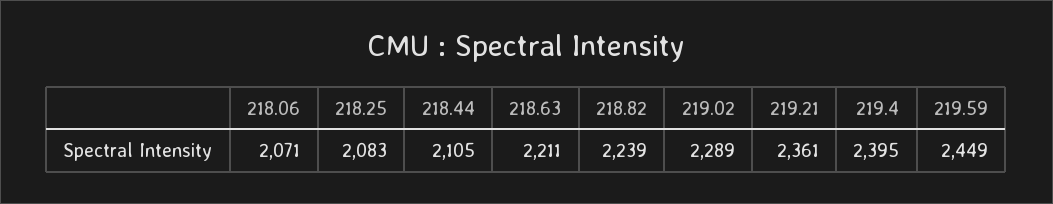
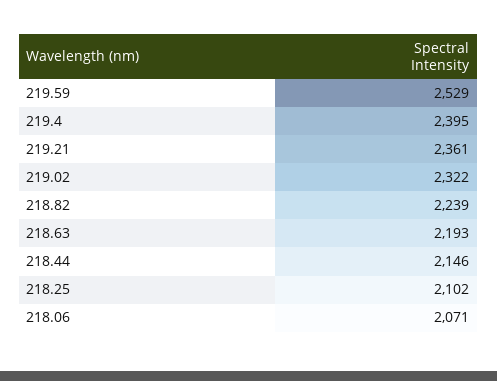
  {
    "218.06": 2071,
-   "218.25": 2083,
+   "218.25": 2102,
-   "218.44": 2105,
+   "218.44": 2146,
-   "218.63": 2211,
+   "218.63": 2193,
    "218.82": 2239,
-   "219.02": 2289,
+   "219.02": 2322,
    "219.21": 2361,
    "219.4": 2395,
-   "219.59": 2449
+   "219.59": 2529
  }

